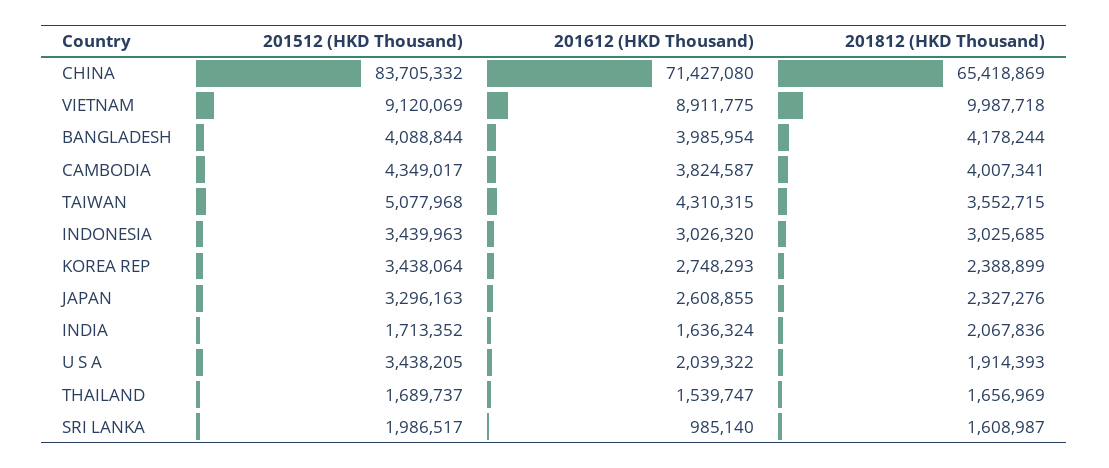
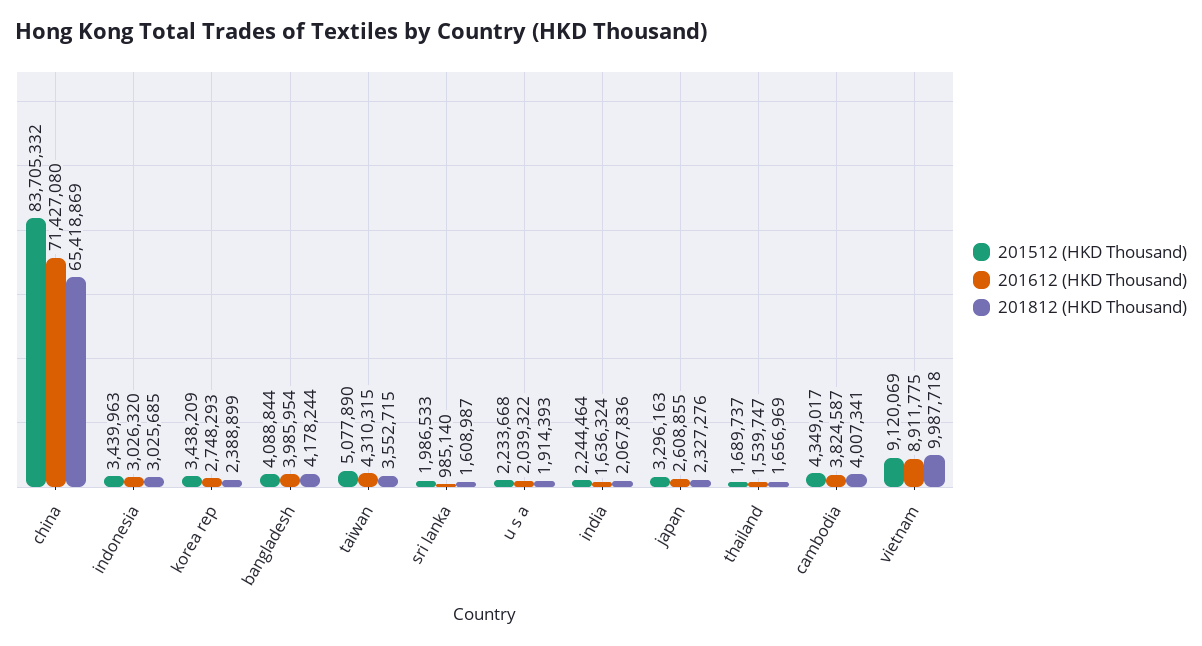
  {
    "201512 (HKD Thousand)": {
      "CHINA": 83705332,
      "VIETNAM": 9120069,
      "BANGLADESH": 4088844,
      "CAMBODIA": 4349017,
-     "TAIWAN": 5077968,
+     "TAIWAN": 5077890,
      "INDONESIA": 3439963,
-     "KOREA REP": 3438064,
+     "KOREA REP": 3438209,
      "JAPAN": 3296163,
-     "INDIA": 1713352,
+     "INDIA": 2244464,
-     "U S A": 3438205,
+     "U S A": 2233668,
      "THAILAND": 1689737,
-     "SRI LANKA": 1986517
+     "SRI LANKA": 1986533
    },
    "201612 (HKD Thousand)": {
      "CHINA": 71427080,
      "VIETNAM": 8911775,
      "BANGLADESH": 3985954,
      "CAMBODIA": 3824587,
      "TAIWAN": 4310315,
      "INDONESIA": 3026320,
      "KOREA REP": 2748293,
      "JAPAN": 2608855,
      "INDIA": 1636324,
      "U S A": 2039322,
      "THAILAND": 1539747,
      "SRI LANKA": 985140
    },
    "201812 (HKD Thousand)": {
      "CHINA": 65418869,
      "VIETNAM": 9987718,
      "BANGLADESH": 4178244,
      "CAMBODIA": 4007341,
      "TAIWAN": 3552715,
      "INDONESIA": 3025685,
      "KOREA REP": 2388899,
      "JAPAN": 2327276,
      "INDIA": 2067836,
      "U S A": 1914393,
      "THAILAND": 1656969,
      "SRI LANKA": 1608987
    }
  }

